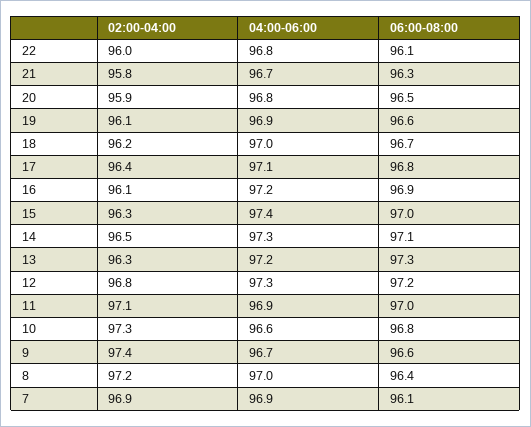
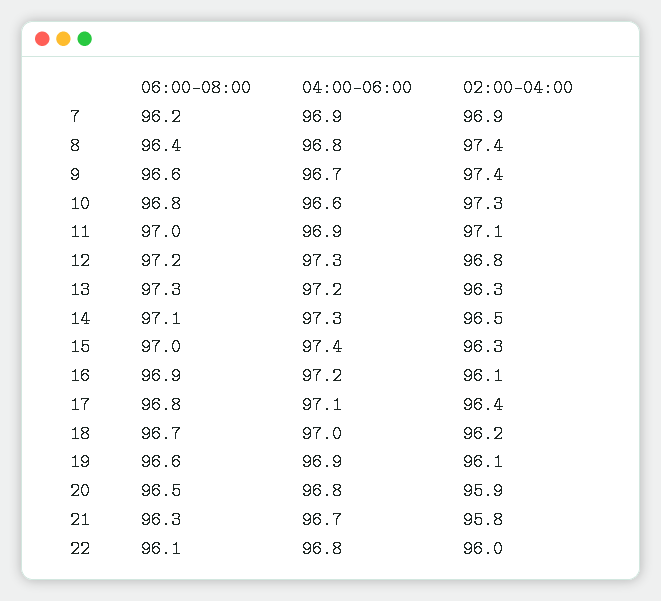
  {
    "02:00-04:00": {
      "22": 96,
      "21": 95.8,
      "20": 95.9,
      "19": 96.1,
      "18": 96.2,
      "17": 96.4,
      "16": 96.1,
      "15": 96.3,
      "14": 96.5,
      "13": 96.3,
      "12": 96.8,
      "11": 97.1,
      "10": 97.3,
      "9": 97.4,
-     "8": 97.2,
+     "8": 97.4,
      "7": 96.9
    },
    "04:00-06:00": {
      "22": 96.8,
      "21": 96.7,
      "20": 96.8,
      "19": 96.9,
      "18": 97,
      "17": 97.1,
      "16": 97.2,
      "15": 97.4,
      "14": 97.3,
      "13": 97.2,
      "12": 97.3,
      "11": 96.9,
      "10": 96.6,
      "9": 96.7,
-     "8": 97,
+     "8": 96.8,
      "7": 96.9
    },
    "06:00-08:00": {
      "22": 96.1,
      "21": 96.3,
      "20": 96.5,
      "19": 96.6,
      "18": 96.7,
      "17": 96.8,
      "16": 96.9,
      "15": 97,
      "14": 97.1,
      "13": 97.3,
      "12": 97.2,
      "11": 97,
      "10": 96.8,
      "9": 96.6,
      "8": 96.4,
-     "7": 96.1
+     "7": 96.2
    }
  }

